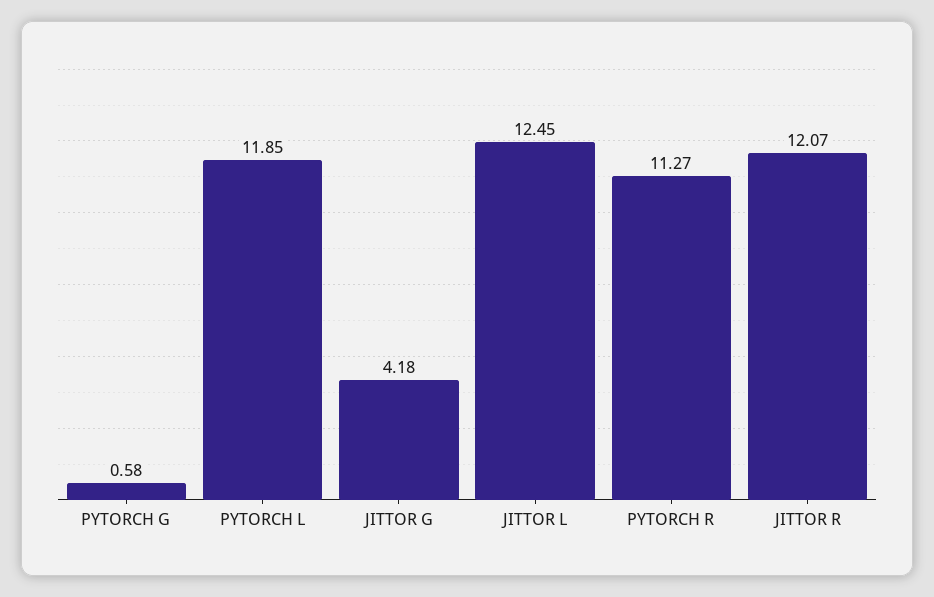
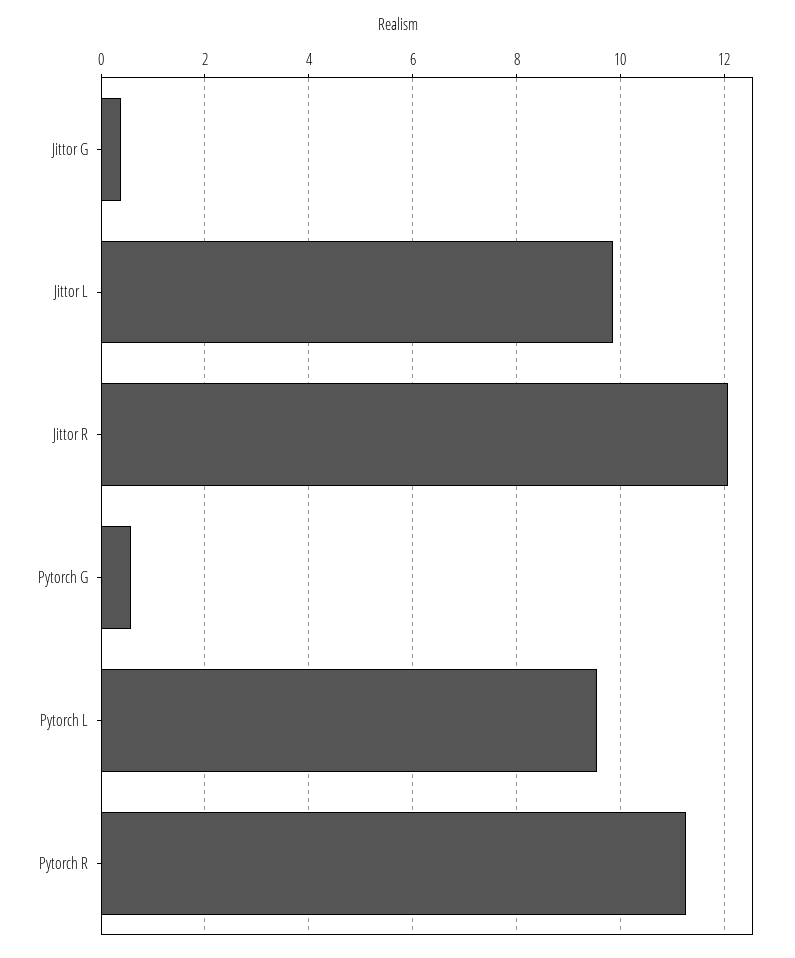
  {
    "PYTORCH G": 0.58,
-   "PYTORCH L": 11.85,
+   "PYTORCH L": 9.6,
-   "JITTOR G": 4.18,
+   "JITTOR G": 0.4,
-   "JITTOR L": 12.45,
+   "JITTOR L": 9.8,
    "PYTORCH R": 11.27,
    "JITTOR R": 12.07
  }

